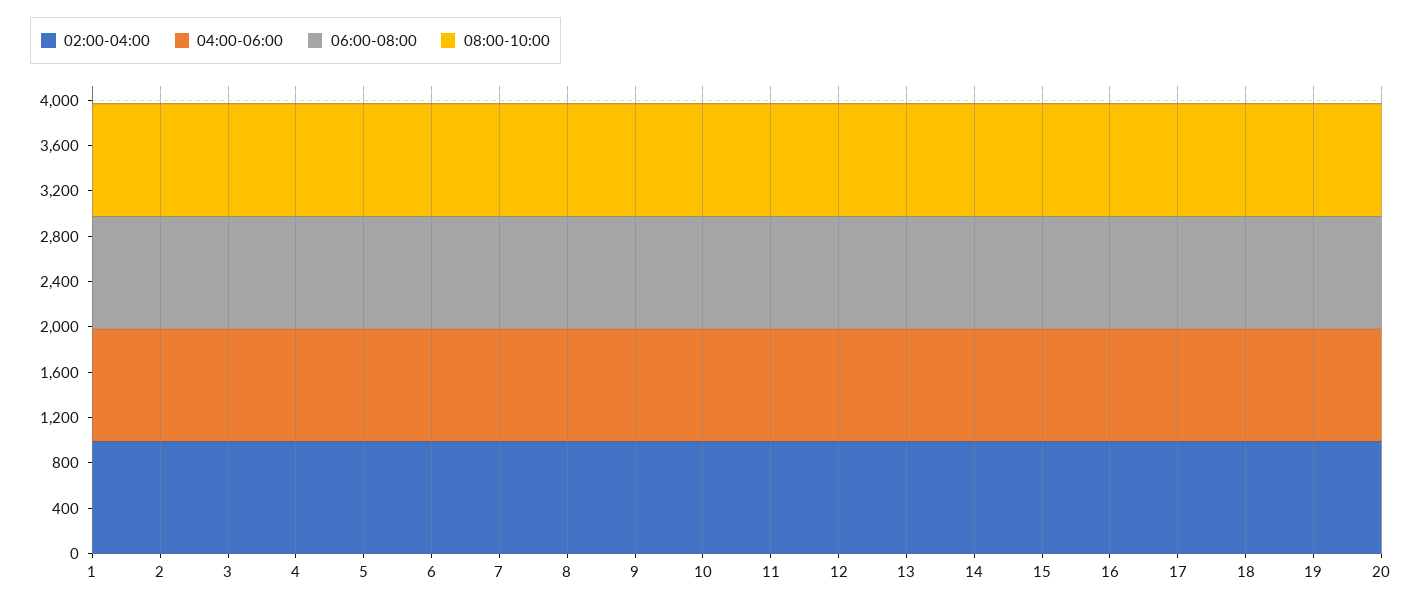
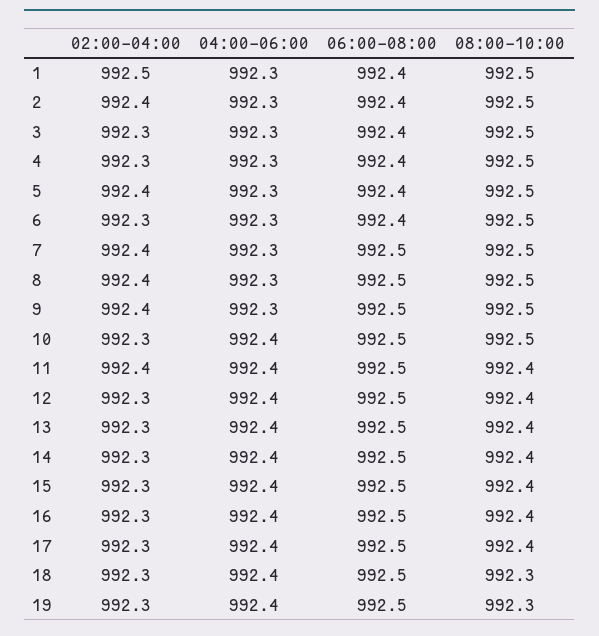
  {
    "02:00-04:00": {
      "1": 992.5,
      "2": 992.4,
      "3": 992.3,
      "4": 992.3,
      "5": 992.4,
      "6": 992.3,
      "7": 992.4,
      "8": 992.4,
      "9": 992.4,
      "10": 992.3,
      "11": 992.4,
      "12": 992.3,
      "13": 992.3,
      "14": 992.3,
      "15": 992.3,
      "16": 992.3,
      "17": 992.3,
      "18": 992.3,
-     "19": 992.3,
+     "19": 992.3
-     "20": 1000
    },
    "04:00-06:00": {
      "1": 992.3,
      "2": 992.3,
      "3": 992.3,
      "4": 992.3,
      "5": 992.3,
      "6": 992.3,
      "7": 992.3,
      "8": 992.3,
      "9": 992.3,
      "10": 992.4,
      "11": 992.4,
      "12": 992.4,
      "13": 992.4,
      "14": 992.4,
      "15": 992.4,
      "16": 992.4,
      "17": 992.4,
      "18": 992.4,
-     "19": 992.4,
+     "19": 992.4
-     "20": 1000
    },
    "06:00-08:00": {
      "1": 992.4,
      "2": 992.4,
      "3": 992.4,
      "4": 992.4,
      "5": 992.4,
      "6": 992.4,
      "7": 992.5,
      "8": 992.5,
      "9": 992.5,
      "10": 992.5,
      "11": 992.5,
      "12": 992.5,
      "13": 992.5,
      "14": 992.5,
      "15": 992.5,
      "16": 992.5,
      "17": 992.5,
      "18": 992.5,
-     "19": 992.5,
+     "19": 992.5
-     "20": 1000
    },
    "08:00-10:00": {
      "1": 992.5,
      "2": 992.5,
      "3": 992.5,
      "4": 992.5,
      "5": 992.5,
      "6": 992.5,
      "7": 992.5,
      "8": 992.5,
      "9": 992.5,
      "10": 992.5,
      "11": 992.4,
      "12": 992.4,
      "13": 992.4,
      "14": 992.4,
      "15": 992.4,
      "16": 992.4,
      "17": 992.4,
      "18": 992.3,
-     "19": 992.3,
+     "19": 992.3
-     "20": 1000
    }
  }

